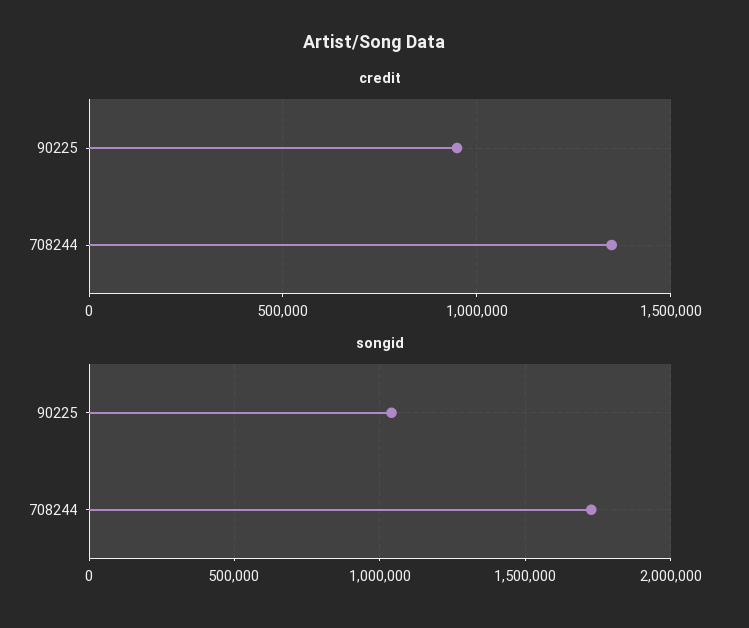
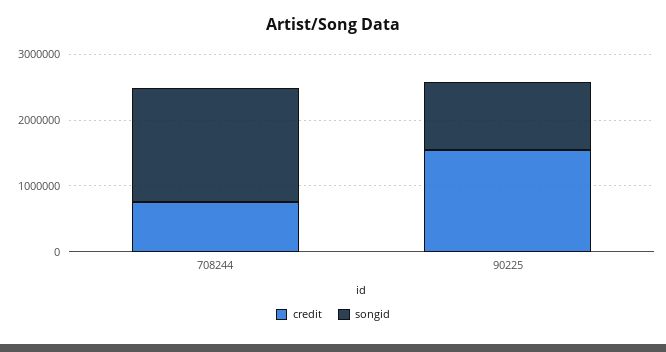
  {
    "credit": {
-     "90225": 950000,
+     "90225": 1600000,
-     "708244": 1350000
+     "708244": 800000
    },
    "songid": {
      "90225": 1050000,
      "708244": 1750000
    }
  }

